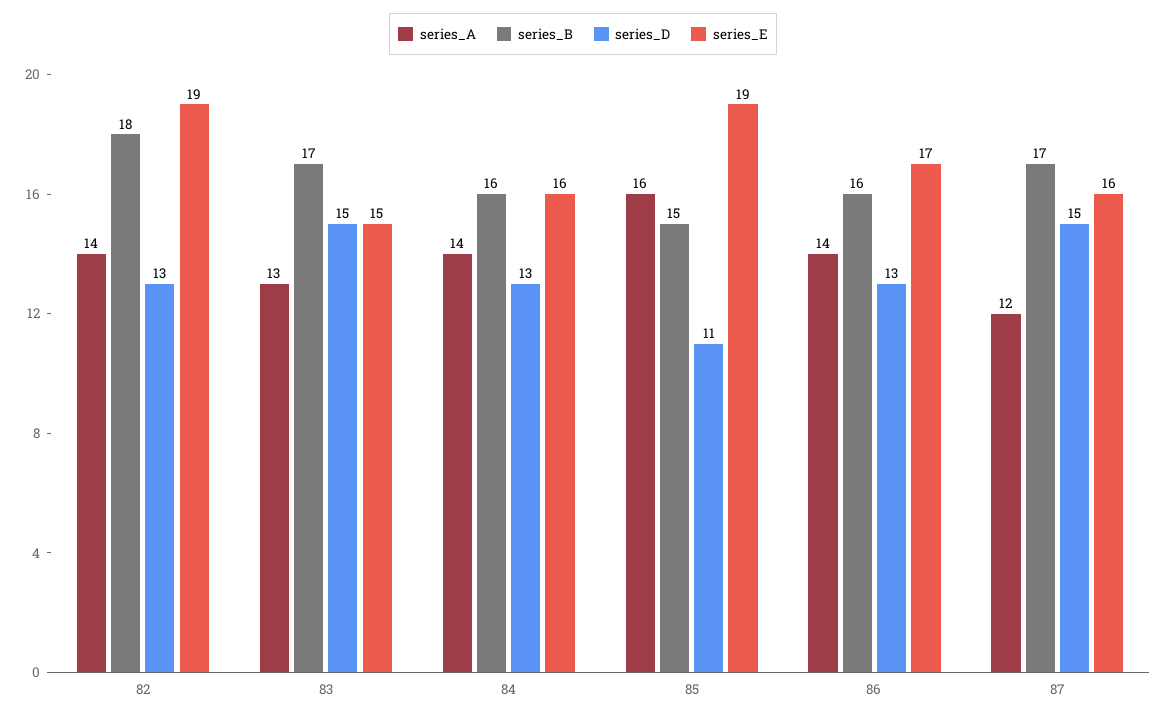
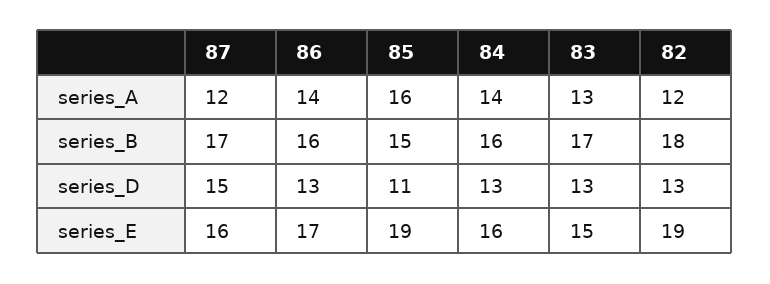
  {
    "series_A": {
-     "82": 14,
+     "82": 12,
      "83": 13,
      "84": 14,
      "85": 16,
      "86": 14,
      "87": 12
    },
    "series_B": {
      "82": 18,
      "83": 17,
      "84": 16,
      "85": 15,
      "86": 16,
      "87": 17
    },
    "series_D": {
      "82": 13,
-     "83": 15,
+     "83": 13,
      "84": 13,
      "85": 11,
      "86": 13,
      "87": 15
    },
    "series_E": {
      "82": 19,
      "83": 15,
      "84": 16,
      "85": 19,
      "86": 17,
      "87": 16
    }
  }

